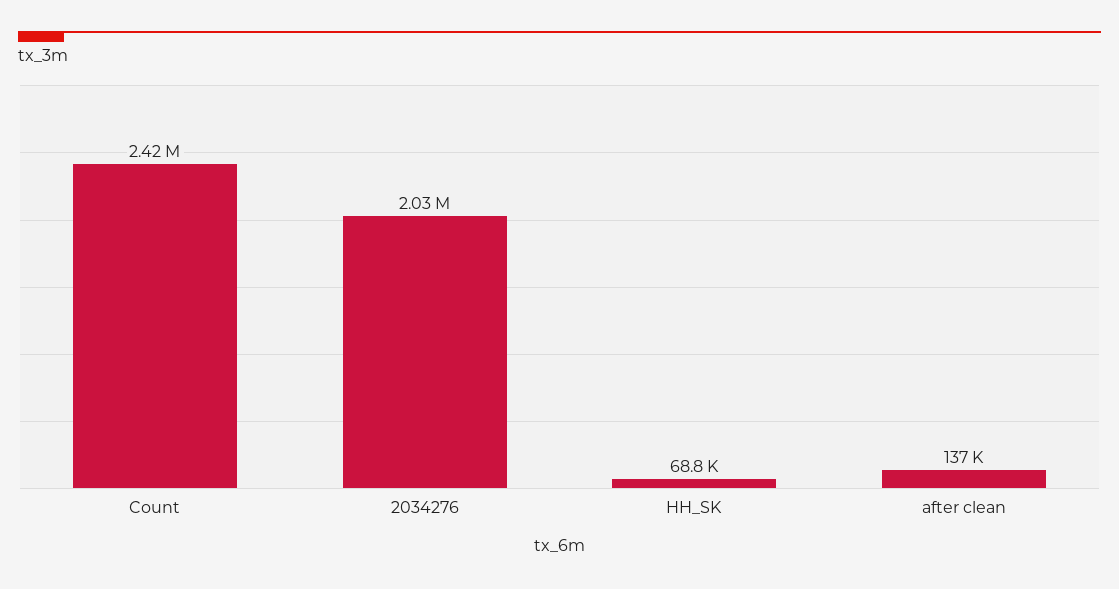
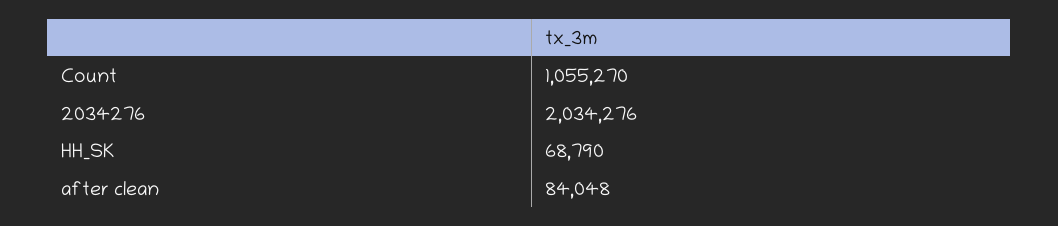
  {
-   "Count": 2420000,
+   "Count": 1055270,
    "2034276": 2034276,
    "HH_SK": 68790,
-   "after clean": 137000
+   "after clean": 84048
  }

